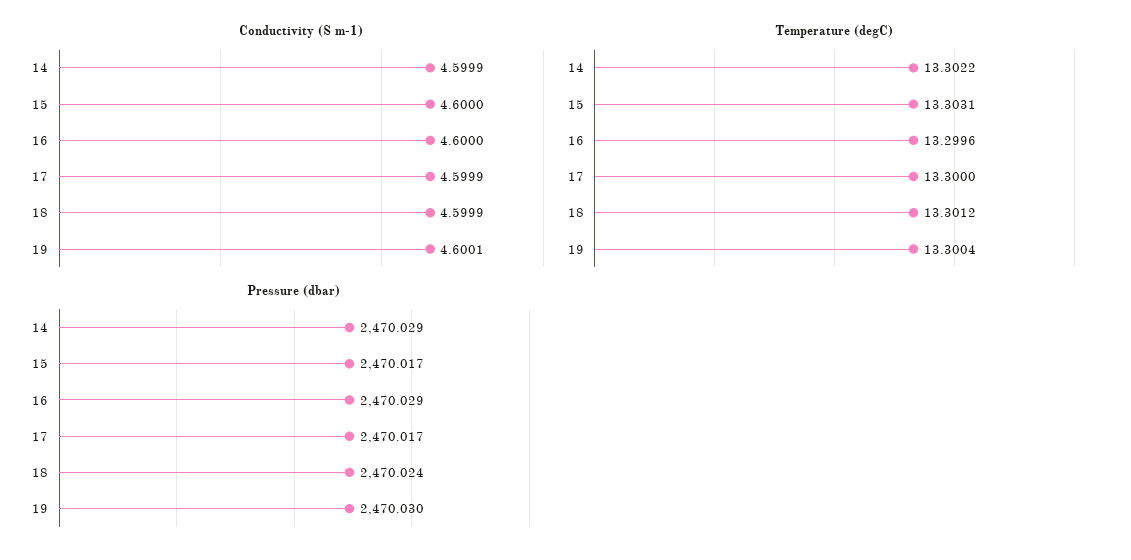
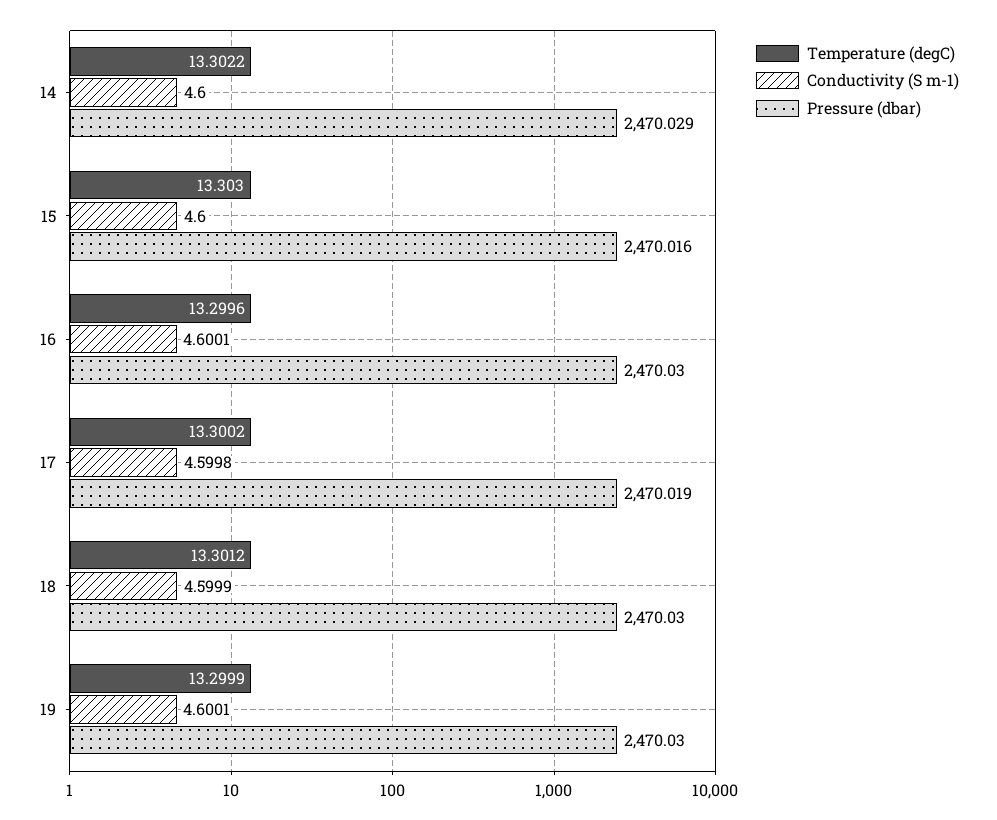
  {
    "Conductivity (S m-1)": {
-     "14": 4.5999,
+     "14": 4.6,
      "15": 4.6,
-     "16": 4.6,
+     "16": 4.6001,
-     "17": 4.5999,
+     "17": 4.5998,
      "18": 4.5999,
      "19": 4.6001
    },
    "Temperature (degC)": {
      "14": 13.3022,
-     "15": 13.3031,
+     "15": 13.303,
      "16": 13.2996,
-     "17": 13.3,
+     "17": 13.3002,
      "18": 13.3012,
-     "19": 13.3004
+     "19": 13.2999
    },
    "Pressure (dbar)": {
      "14": 2470.029,
-     "15": 2470.017,
+     "15": 2470.016,
-     "16": 2470.029,
+     "16": 2470.03,
-     "17": 2470.017,
+     "17": 2470.019,
-     "18": 2470.024,
+     "18": 2470.03,
      "19": 2470.03
    }
  }

